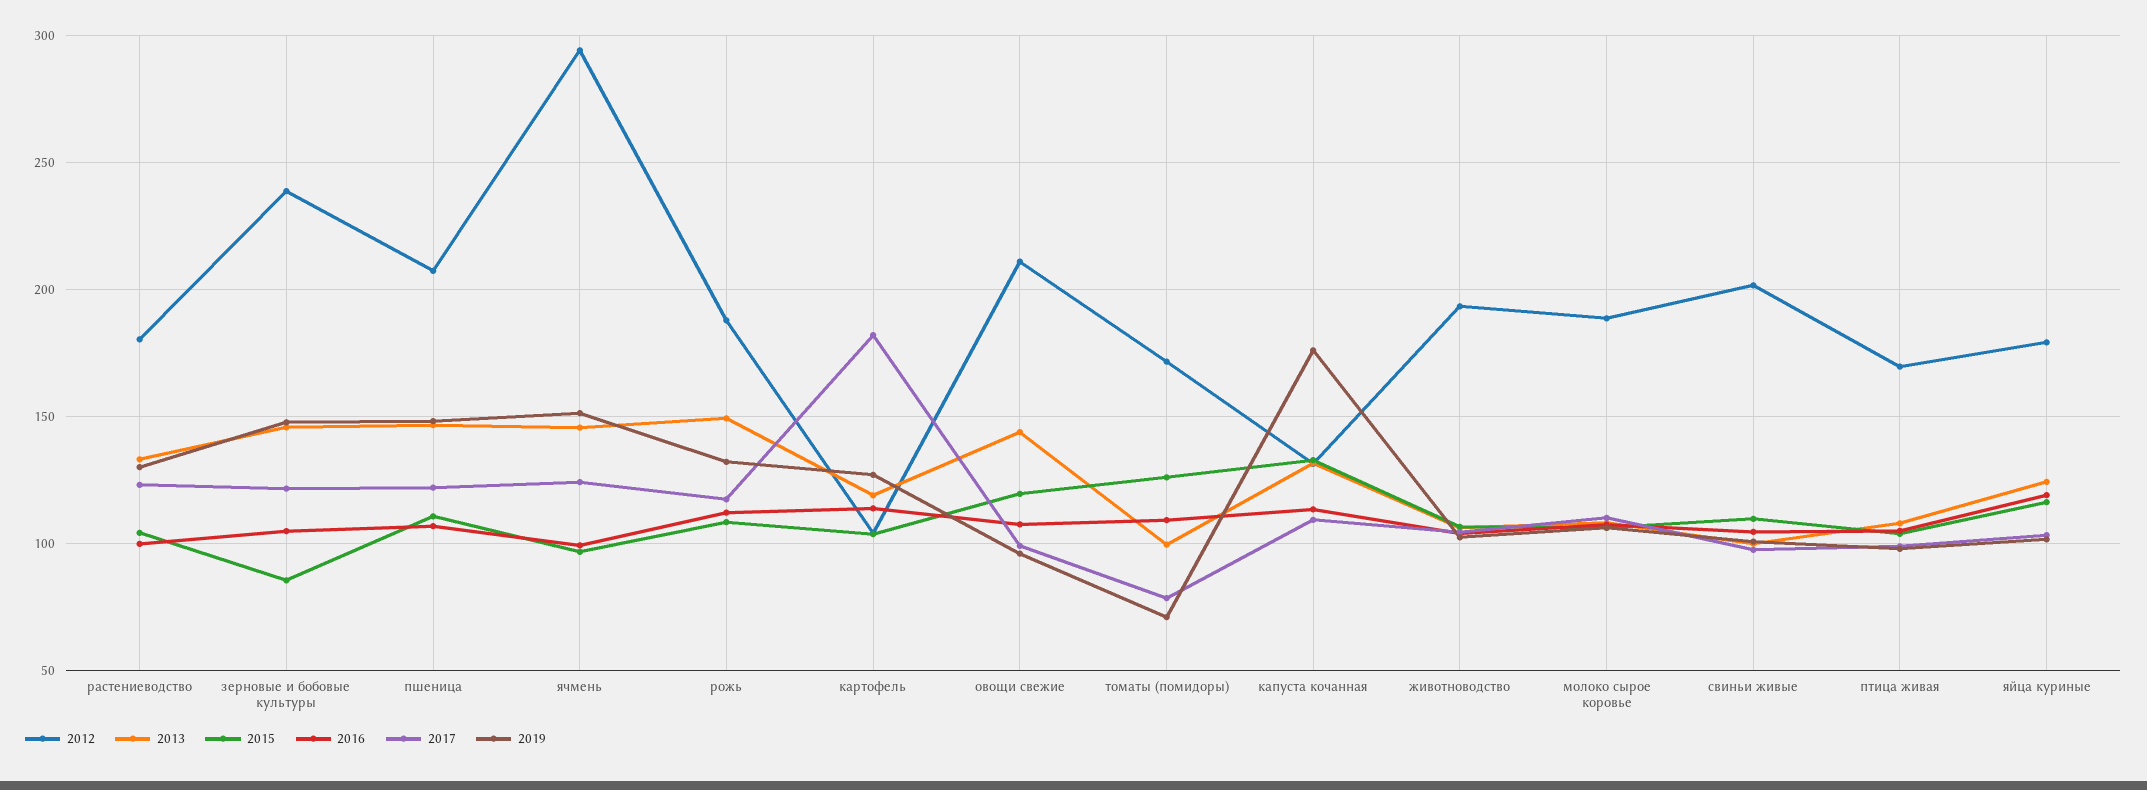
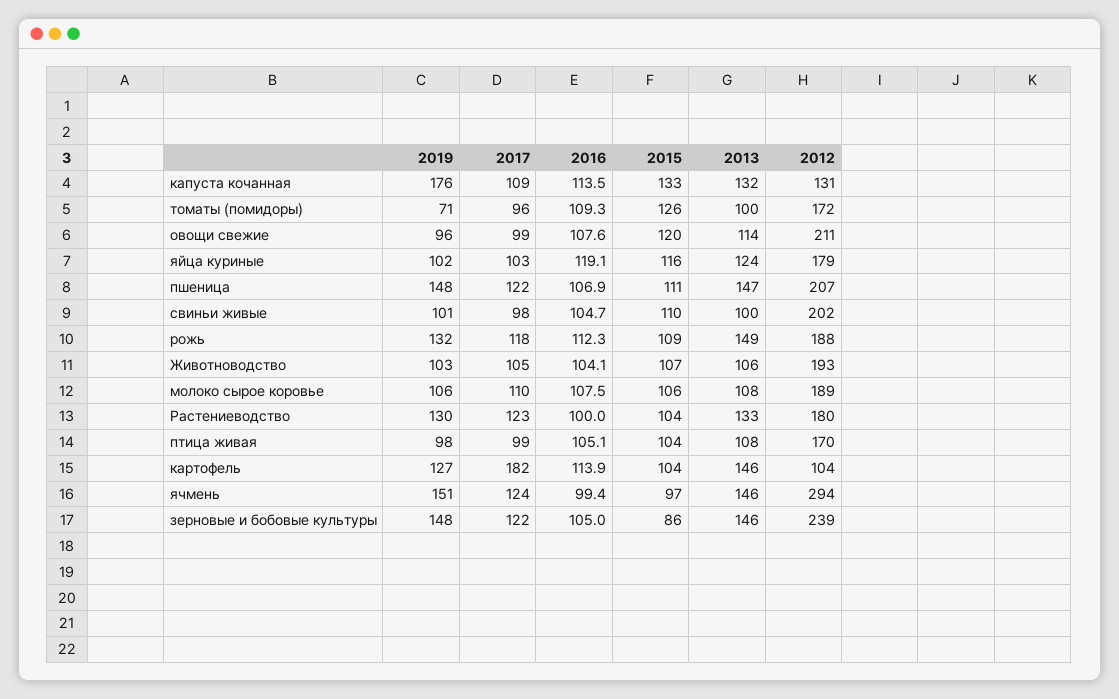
  {
    "2012": {
      "растениеводство": 180,
      "зерновые и бобовые культуры": 239,
      "пшеница": 207,
      "ячмень": 294,
      "рожь": 188,
      "картофель": 104,
      "овощи свежие": 211,
      "томаты (помидоры)": 172,
      "капуста кочанная": 131,
      "животноводство": 193,
      "молоко сырое коровье": 189,
      "свиньи живые": 202,
      "птица живая": 170,
      "яйца куриные": 179
    },
    "2013": {
      "растениеводство": 133,
      "зерновые и бобовые культуры": 146,
      "пшеница": 147,
      "ячмень": 146,
      "рожь": 149,
-     "картофель": 120,
+     "картофель": 146,
-     "овощи свежие": 145,
+     "овощи свежие": 114,
      "томаты (помидоры)": 100,
      "капуста кочанная": 132,
      "животноводство": 106,
      "молоко сырое коровье": 108,
      "свиньи живые": 100,
      "птица живая": 108,
      "яйца куриные": 124
    },
    "2015": {
      "растениеводство": 104,
      "зерновые и бобовые культуры": 86,
      "пшеница": 111,
      "ячмень": 97,
      "рожь": 109,
      "картофель": 104,
      "овощи свежие": 120,
      "томаты (помидоры)": 126,
      "капуста кочанная": 133,
      "животноводство": 107,
      "молоко сырое коровье": 106,
      "свиньи живые": 110,
      "птица живая": 104,
      "яйца куриные": 116
    },
    "2016": {
      "растениеводство": 100,
      "зерновые и бобовые культуры": 105,
      "пшеница": 106.9,
      "ячмень": 99.4,
      "рожь": 112.3,
      "картофель": 113.9,
      "овощи свежие": 107.6,
      "томаты (помидоры)": 109.3,
      "капуста кочанная": 113.5,
      "животноводство": 104.1,
      "молоко сырое коровье": 107.5,
      "свиньи живые": 104.7,
      "птица живая": 105.1,
      "яйца куриные": 119.1
    },
    "2017": {
      "растениеводство": 123,
      "зерновые и бобовые культуры": 122,
      "пшеница": 122,
      "ячмень": 124,
      "рожь": 118,
      "картофель": 182,
      "овощи свежие": 99,
-     "томаты (помидоры)": 80,
+     "томаты (помидоры)": 96,
      "капуста кочанная": 109,
      "животноводство": 105,
      "молоко сырое коровье": 110,
      "свиньи живые": 98,
      "птица живая": 99,
      "яйца куриные": 103
    },
    "2019": {
      "растениеводство": 130,
      "зерновые и бобовые культуры": 148,
      "пшеница": 148,
      "ячмень": 151,
      "рожь": 132,
      "картофель": 127,
      "овощи свежие": 96,
      "томаты (помидоры)": 71,
      "капуста кочанная": 176,
      "животноводство": 103,
      "молоко сырое коровье": 106,
      "свиньи живые": 101,
      "птица живая": 98,
      "яйца куриные": 102
    }
  }

